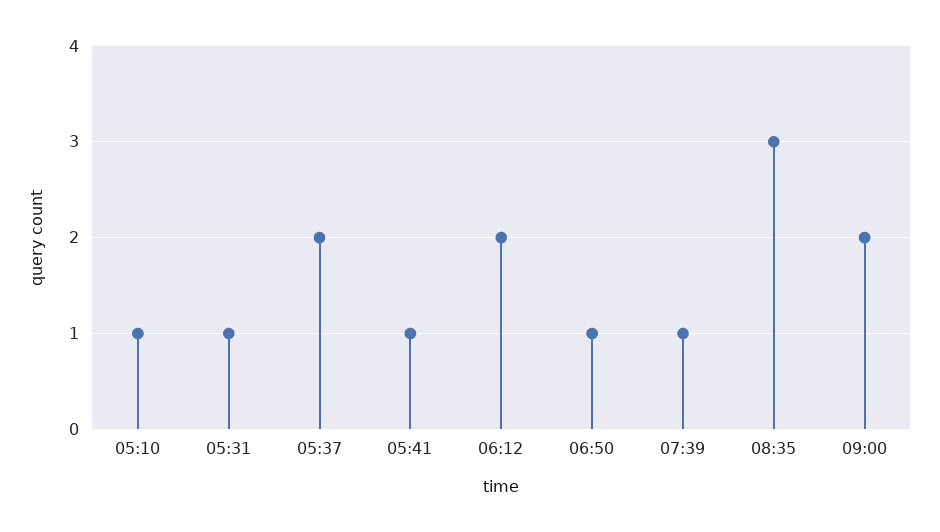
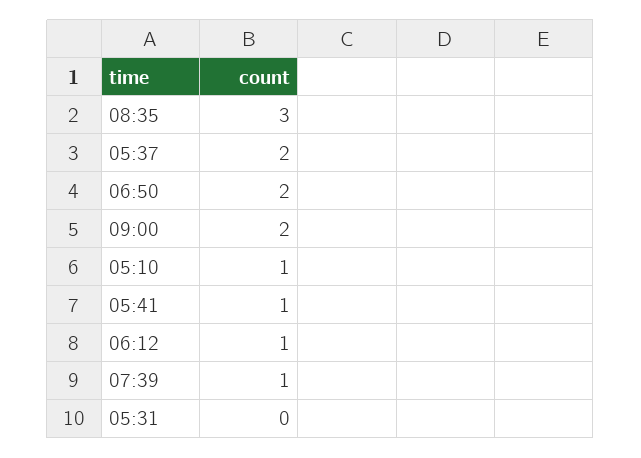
  {
    "05:10": 1,
-   "05:31": 1,
+   "05:31": 0,
    "05:37": 2,
    "05:41": 1,
-   "06:12": 2,
+   "06:12": 1,
-   "06:50": 1,
+   "06:50": 2,
    "07:39": 1,
    "08:35": 3,
    "09:00": 2
  }

